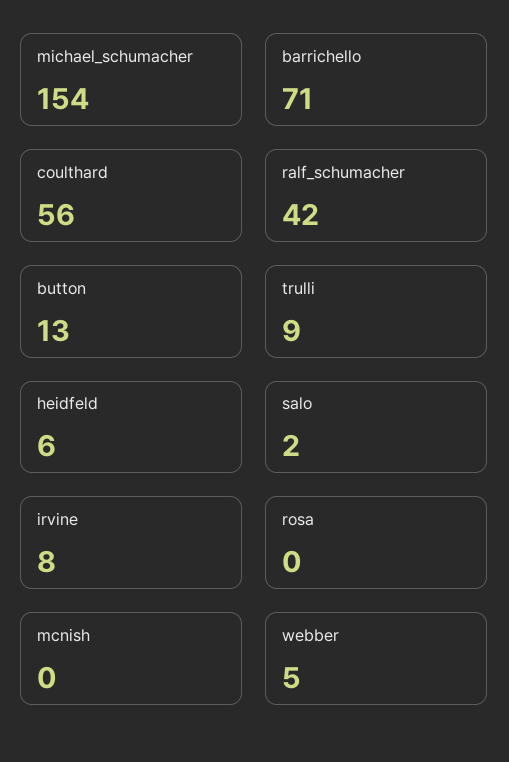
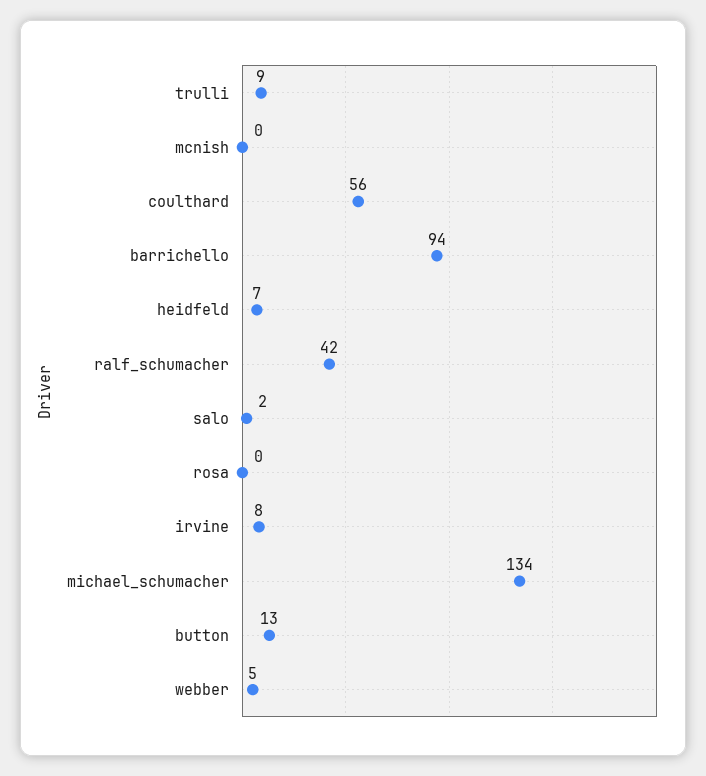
  {
-   "michael_schumacher": 154,
+   "michael_schumacher": 134,
-   "barrichello": 71,
+   "barrichello": 94,
    "coulthard": 56,
    "ralf_schumacher": 42,
    "button": 13,
    "trulli": 9,
-   "heidfeld": 6,
+   "heidfeld": 7,
    "salo": 2,
    "irvine": 8,
    "rosa": 0,
    "mcnish": 0,
    "webber": 5
  }

